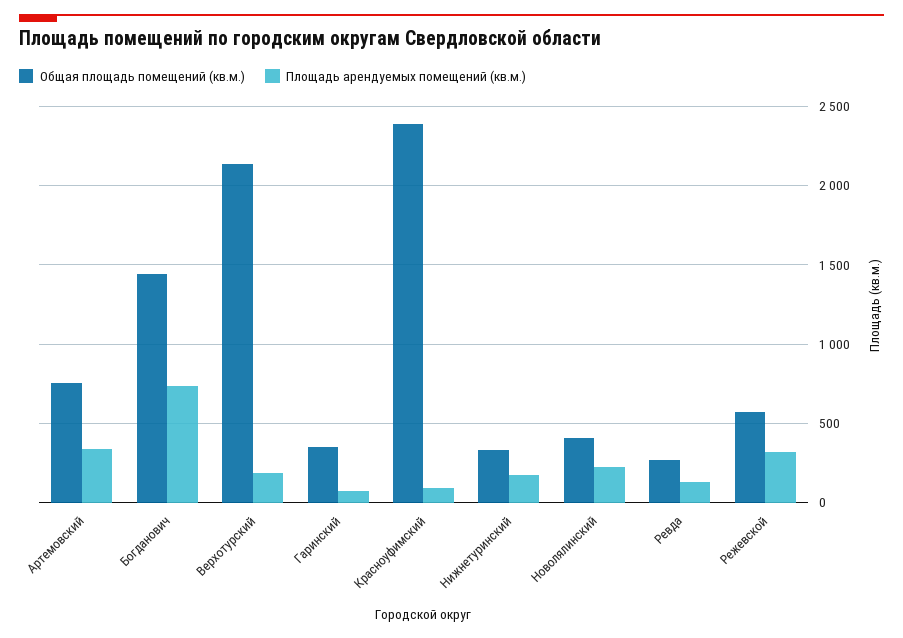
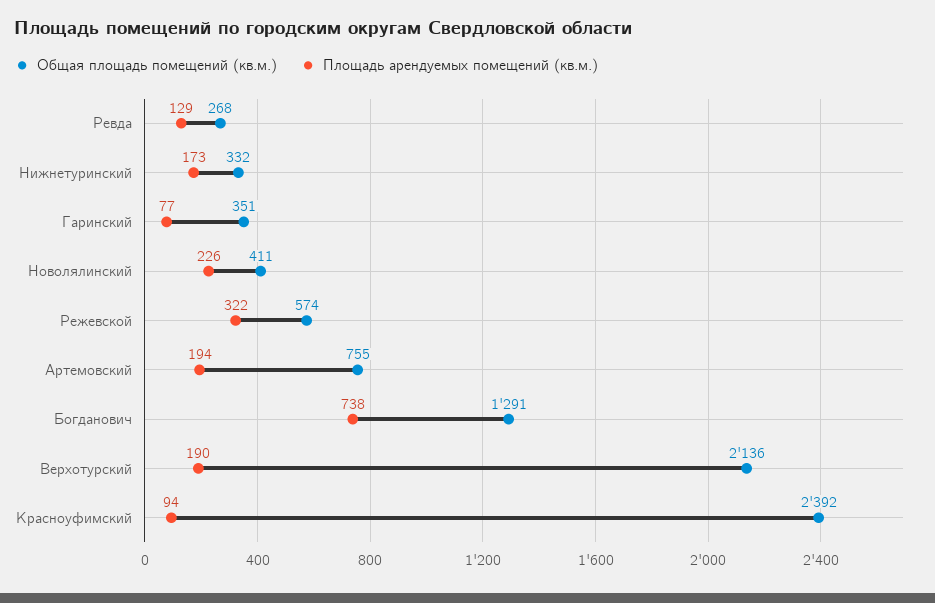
  {
    "Общая площадь помещений (кв.м.)": {
      "Артемовский": 755,
-     "Богданович": 1450,
+     "Богданович": 1291,
      "Верхотурский": 2136,
      "Гаринский": 351,
      "Красноуфимский": 2392,
      "Нижнетуринский": 332,
      "Новолялинский": 411,
      "Ревда": 268,
      "Режевской": 574
    },
    "Площадь арендуемых помещений (кв.м.)": {
-     "Артемовский": 350,
+     "Артемовский": 194,
      "Богданович": 738,
      "Верхотурский": 190,
      "Гаринский": 77,
      "Красноуфимский": 94,
      "Нижнетуринский": 173,
      "Новолялинский": 226,
      "Ревда": 129,
      "Режевской": 322
    }
  }

